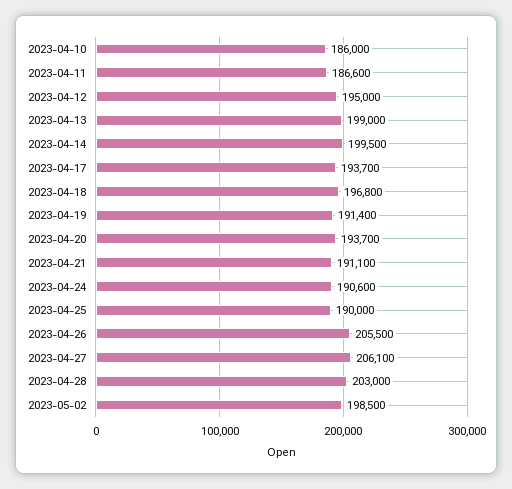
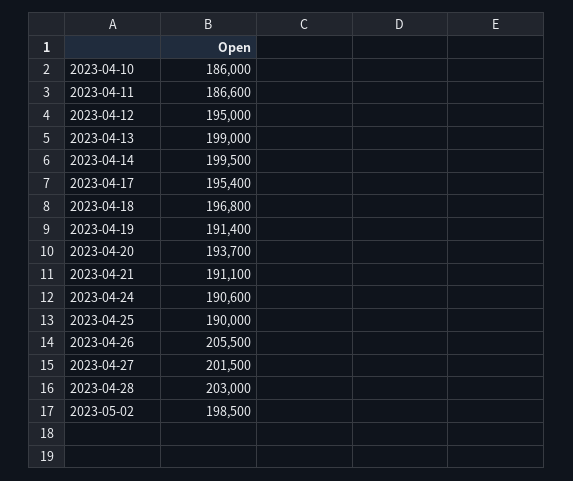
  {
    "2023-04-10": 186000,
    "2023-04-11": 186600,
    "2023-04-12": 195000,
    "2023-04-13": 199000,
    "2023-04-14": 199500,
-   "2023-04-17": 193700,
+   "2023-04-17": 195400,
    "2023-04-18": 196800,
    "2023-04-19": 191400,
    "2023-04-20": 193700,
    "2023-04-21": 191100,
    "2023-04-24": 190600,
    "2023-04-25": 190000,
    "2023-04-26": 205500,
-   "2023-04-27": 206100,
+   "2023-04-27": 201500,
    "2023-04-28": 203000,
    "2023-05-02": 198500
  }

